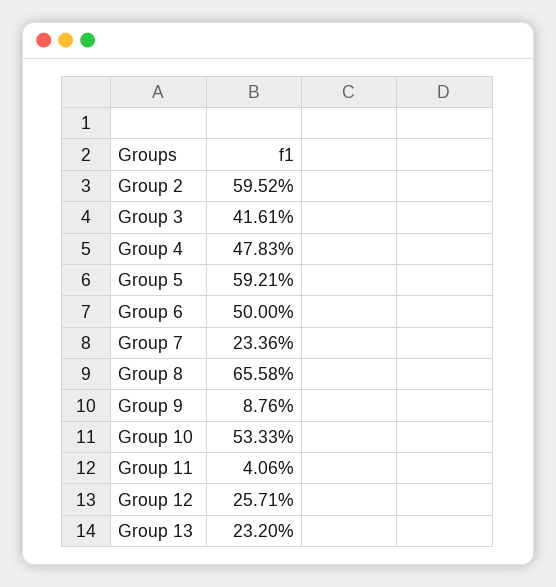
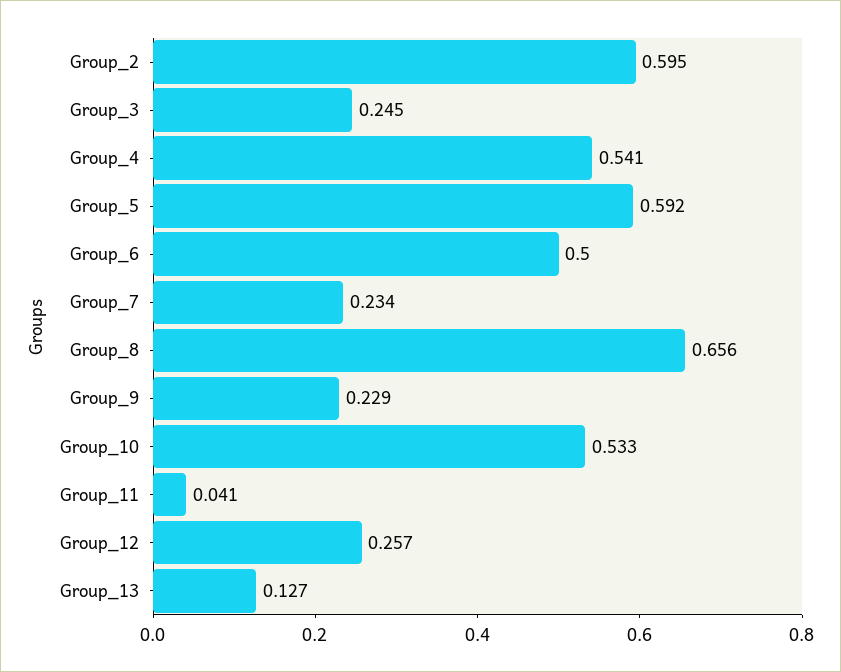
  {
    "Group 2": 0.5952,
-   "Group 3": 0.4161,
+   "Group 3": 0.245,
-   "Group 4": 0.4783,
+   "Group 4": 0.541,
    "Group 5": 0.5921,
    "Group 6": 0.5,
    "Group 7": 0.2336,
    "Group 8": 0.6558,
-   "Group 9": 0.0876,
+   "Group 9": 0.229,
    "Group 10": 0.5333,
    "Group 11": 0.0406,
    "Group 12": 0.2571,
-   "Group 13": 0.232
+   "Group 13": 0.127
  }

